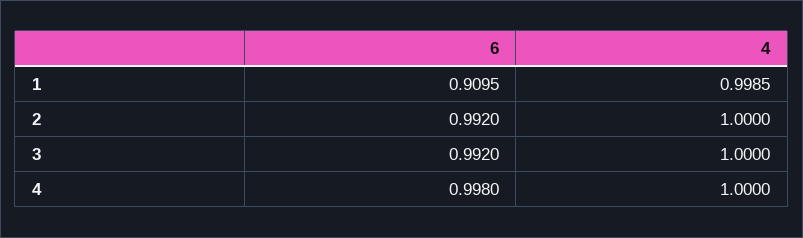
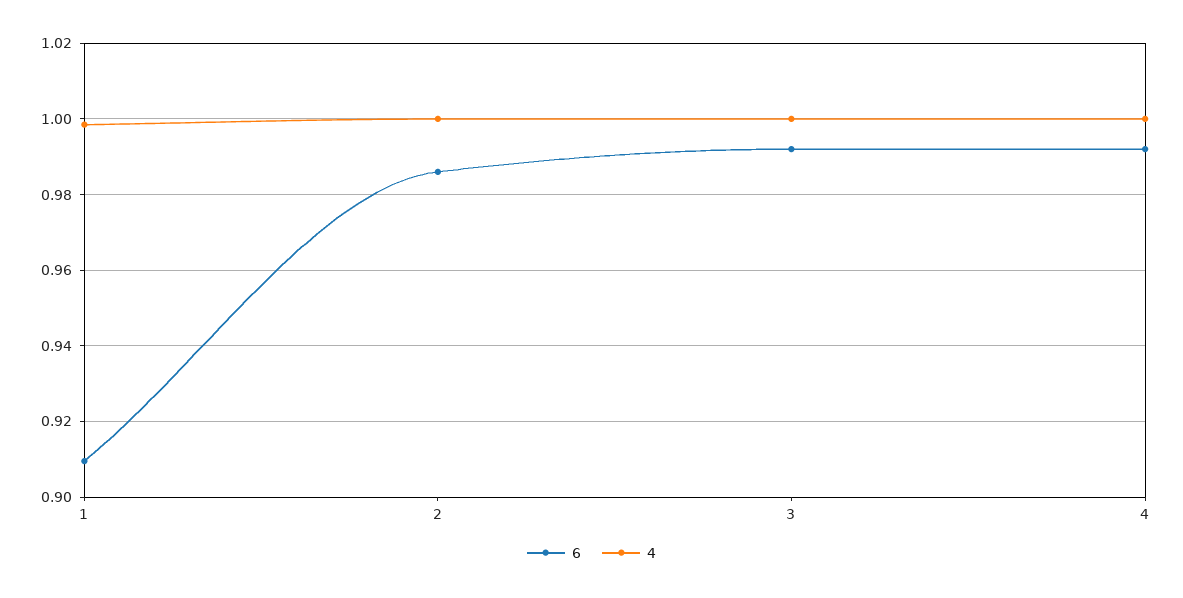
  {
    "6": {
      "1": 0.9095,
-     "2": 0.992,
+     "2": 0.986,
      "3": 0.992,
-     "4": 0.998
+     "4": 0.992
    },
    "4": {
      "1": 0.9985,
      "2": 1,
      "3": 1,
      "4": 1
    }
  }

